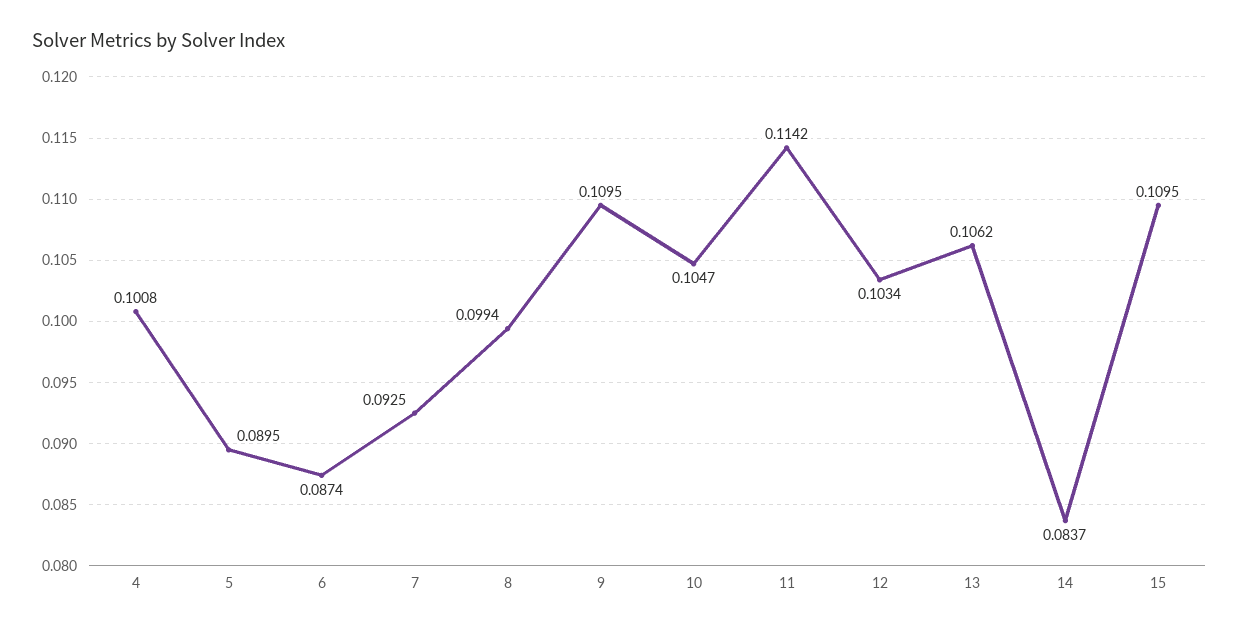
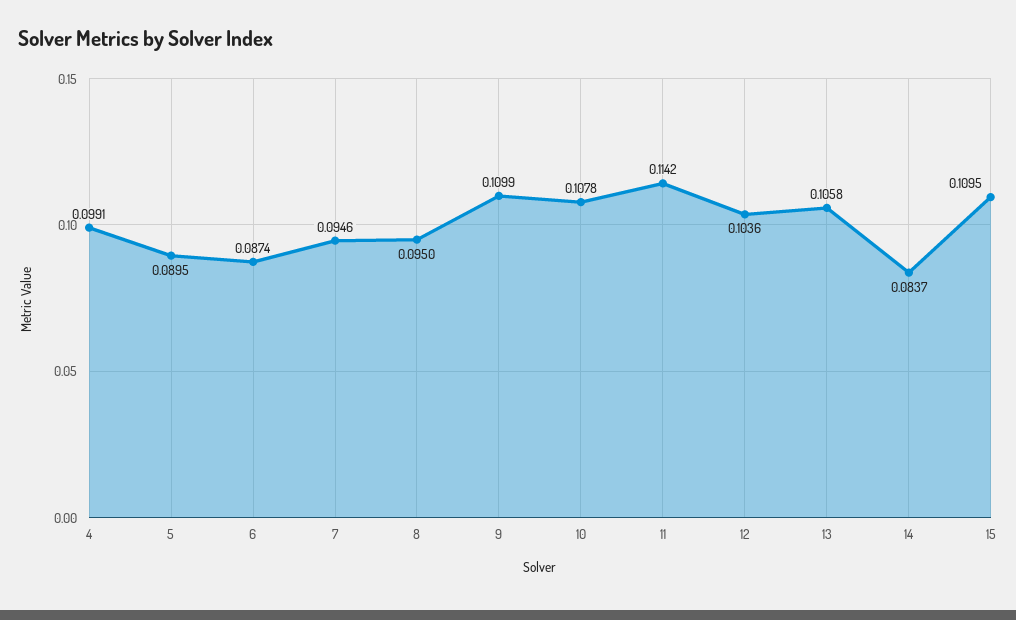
  {
-   "4": 0.1008,
+   "4": 0.0991,
    "5": 0.0895,
    "6": 0.0874,
-   "7": 0.0925,
+   "7": 0.0946,
-   "8": 0.0994,
+   "8": 0.095,
-   "9": 0.1095,
+   "9": 0.1099,
-   "10": 0.1047,
+   "10": 0.1078,
    "11": 0.1142,
-   "12": 0.1034,
+   "12": 0.1036,
-   "13": 0.1062,
+   "13": 0.1058,
    "14": 0.0837,
    "15": 0.1095
  }

